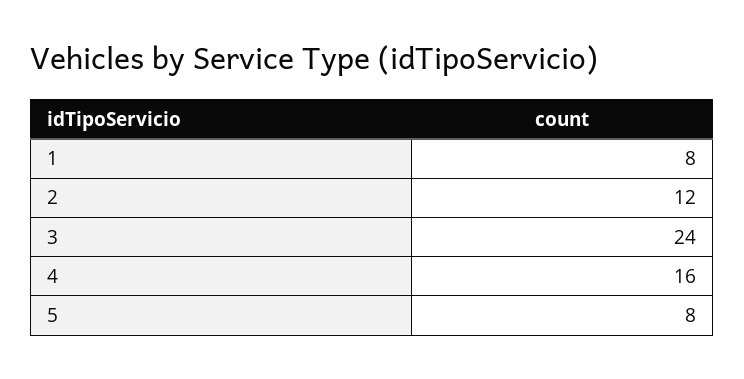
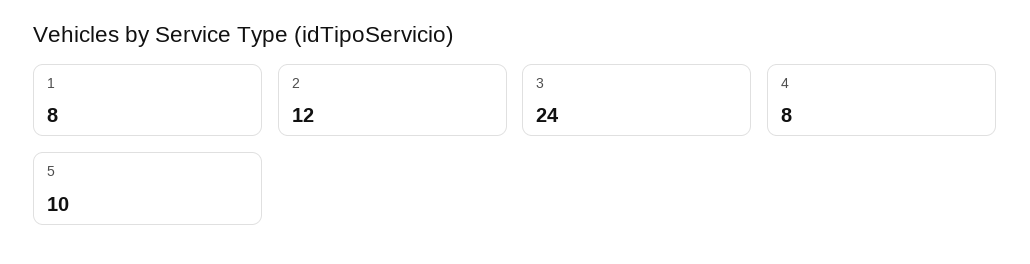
  {
    "1": 8,
    "2": 12,
    "3": 24,
-   "4": 16,
+   "4": 8,
-   "5": 8
+   "5": 10
  }

